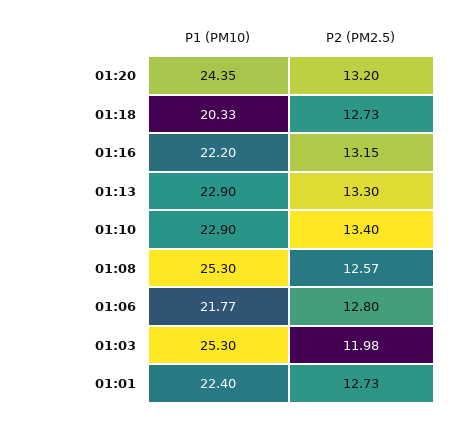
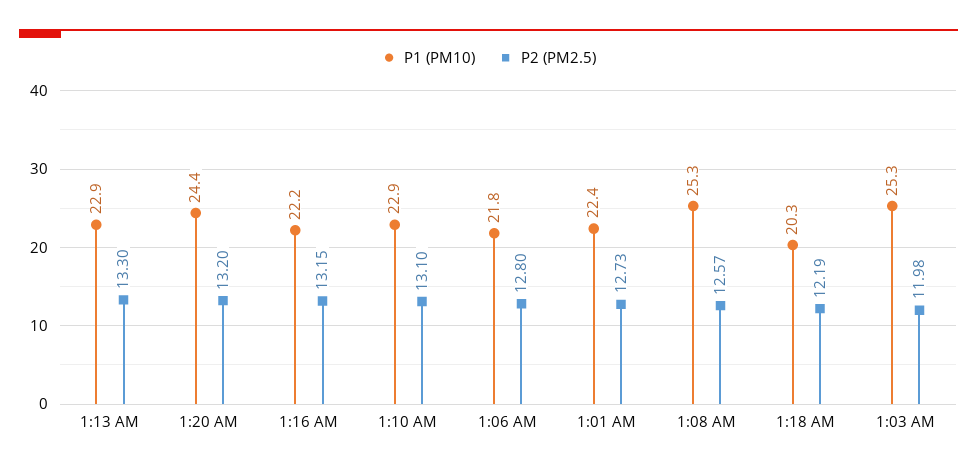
  {
    "P1 (PM10)": {
      "01:20": 24.35,
      "01:18": 20.33,
      "01:16": 22.2,
      "01:13": 22.9,
      "01:10": 22.9,
      "01:08": 25.3,
      "01:06": 21.77,
      "01:03": 25.3,
      "01:01": 22.4
    },
    "P2 (PM2.5)": {
      "01:20": 13.2,
-     "01:18": 12.73,
+     "01:18": 12.19,
      "01:16": 13.15,
      "01:13": 13.3,
-     "01:10": 13.4,
+     "01:10": 13.1,
      "01:08": 12.57,
      "01:06": 12.8,
      "01:03": 11.98,
      "01:01": 12.73
    }
  }

